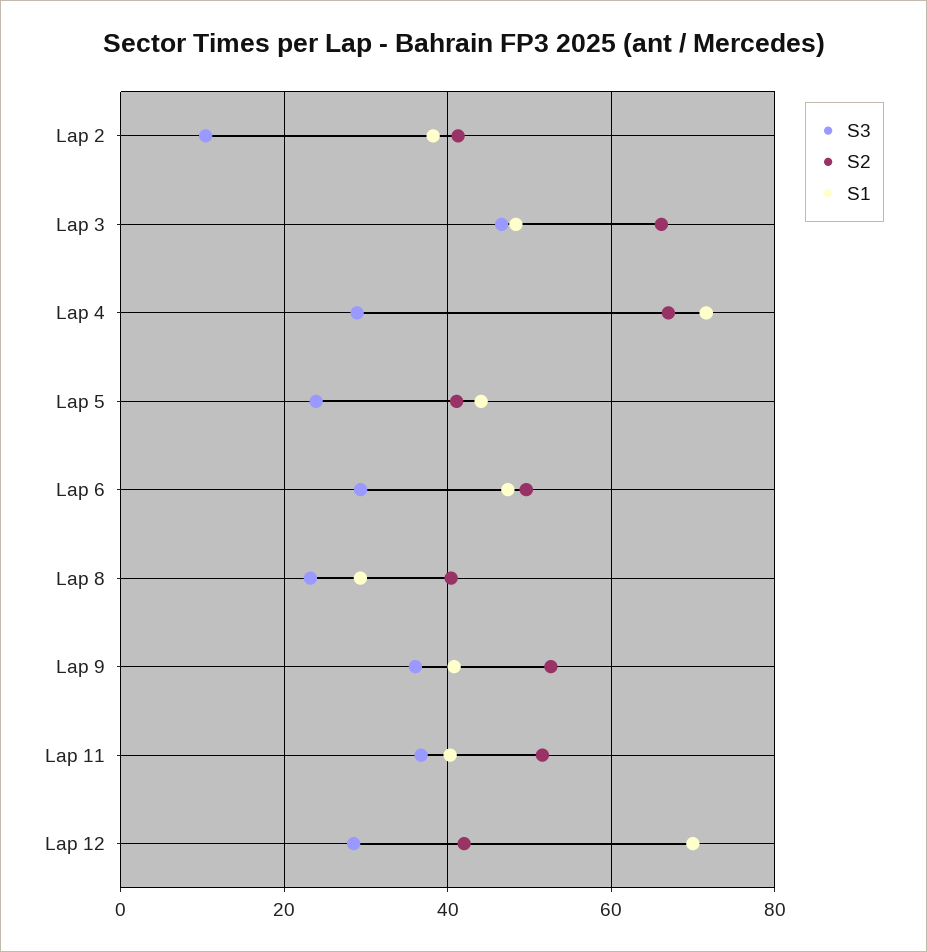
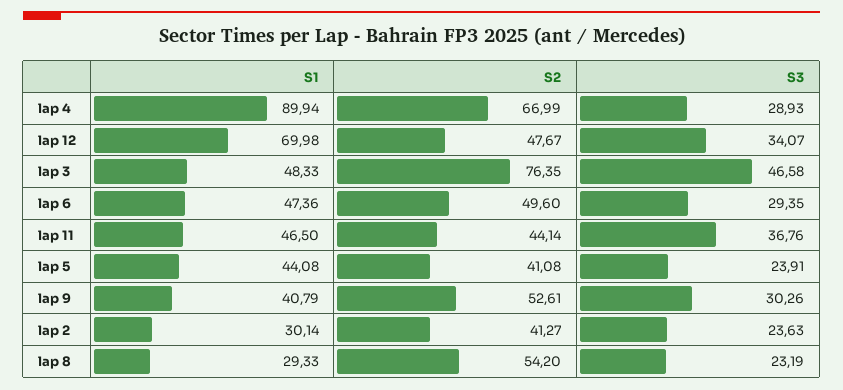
  {
    "S3": {
-     "Lap 2": 10,
+     "Lap 2": 23.63,
      "Lap 3": 46.58,
      "Lap 4": 28.93,
      "Lap 5": 23.91,
      "Lap 6": 29.35,
      "Lap 8": 23.19,
-     "Lap 9": 36,
+     "Lap 9": 30.26,
      "Lap 11": 36.76,
-     "Lap 12": 28
+     "Lap 12": 34.07
    },
    "S2": {
      "Lap 2": 41.27,
-     "Lap 3": 66,
+     "Lap 3": 76.35,
      "Lap 4": 66.99,
      "Lap 5": 41.08,
      "Lap 6": 49.6,
-     "Lap 8": 40,
+     "Lap 8": 54.2,
      "Lap 9": 52.61,
-     "Lap 11": 52,
+     "Lap 11": 44.14,
-     "Lap 12": 42
+     "Lap 12": 47.67
    },
    "S1": {
-     "Lap 2": 38,
+     "Lap 2": 30.14,
      "Lap 3": 48.33,
-     "Lap 4": 72,
+     "Lap 4": 89.94,
      "Lap 5": 44.08,
      "Lap 6": 47.36,
      "Lap 8": 29.33,
      "Lap 9": 40.79,
-     "Lap 11": 40,
+     "Lap 11": 46.5,
      "Lap 12": 69.98
    }
  }

